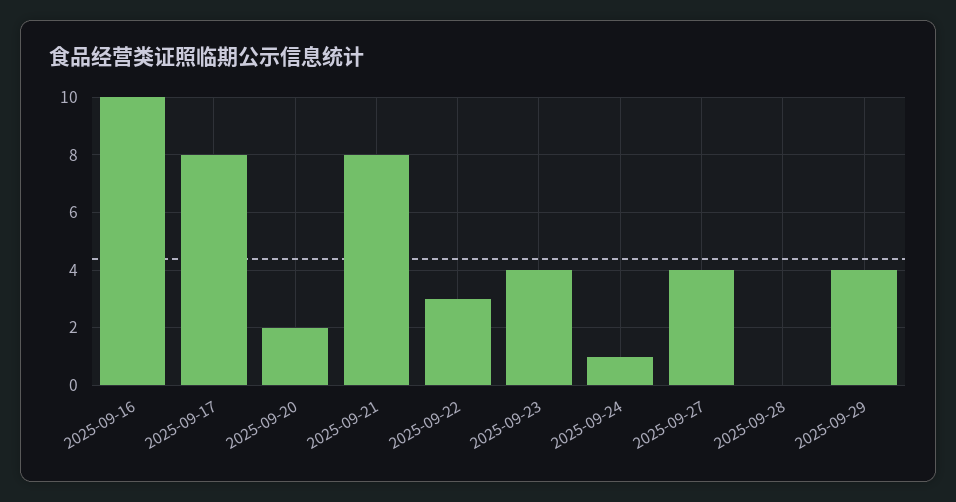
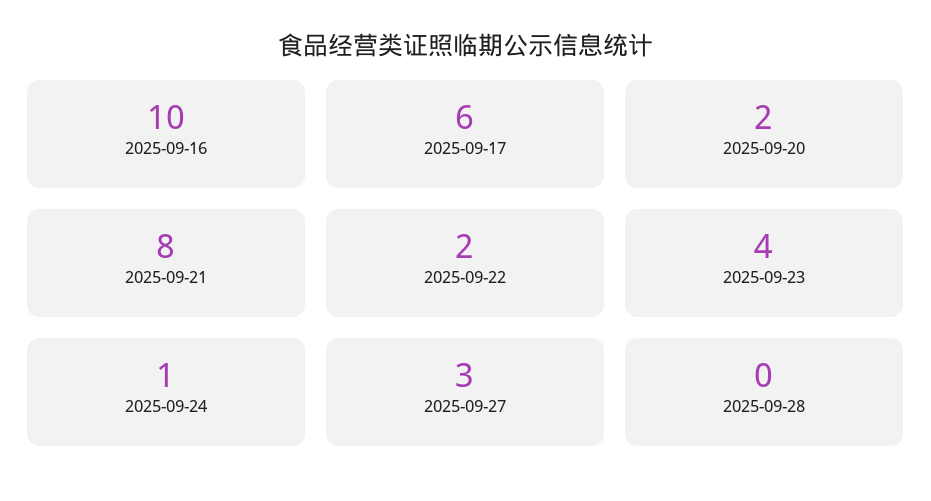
  {
    "2025-09-16": 10,
-   "2025-09-17": 8,
+   "2025-09-17": 6,
    "2025-09-20": 2,
    "2025-09-21": 8,
-   "2025-09-22": 3,
+   "2025-09-22": 2,
    "2025-09-23": 4,
    "2025-09-24": 1,
-   "2025-09-27": 4,
+   "2025-09-27": 3,
-   "2025-09-28": 0,
+   "2025-09-28": 0
-   "2025-09-29": 4
  }

